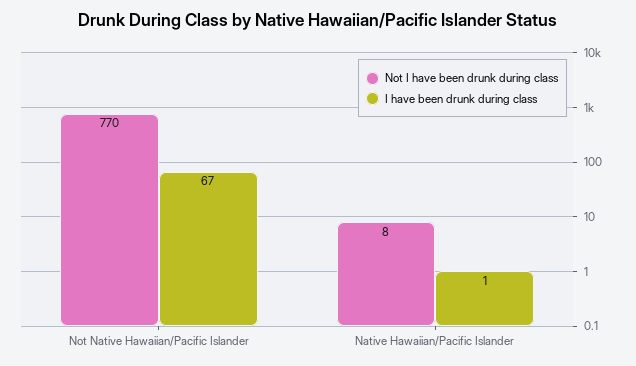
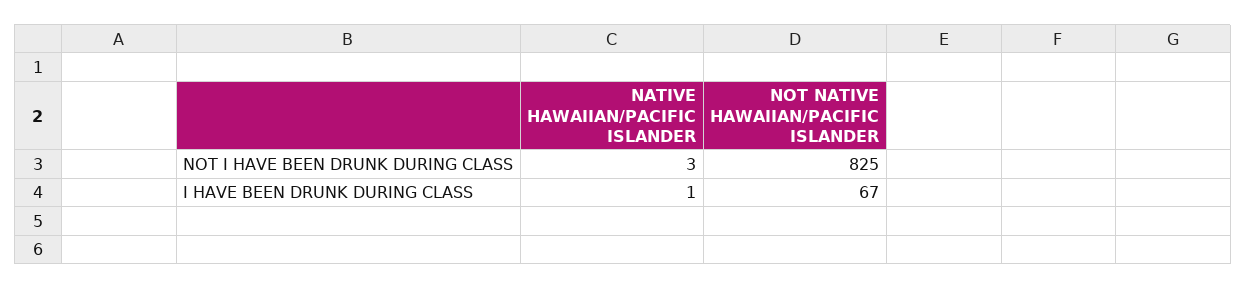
  {
    "Not I have been drunk during class": {
-     "Not Native Hawaiian/Pacific Islander": 770,
+     "Not Native Hawaiian/Pacific Islander": 825,
-     "Native Hawaiian/Pacific Islander": 8
+     "Native Hawaiian/Pacific Islander": 3
    },
    "I have been drunk during class": {
      "Not Native Hawaiian/Pacific Islander": 67,
      "Native Hawaiian/Pacific Islander": 1
    }
  }

